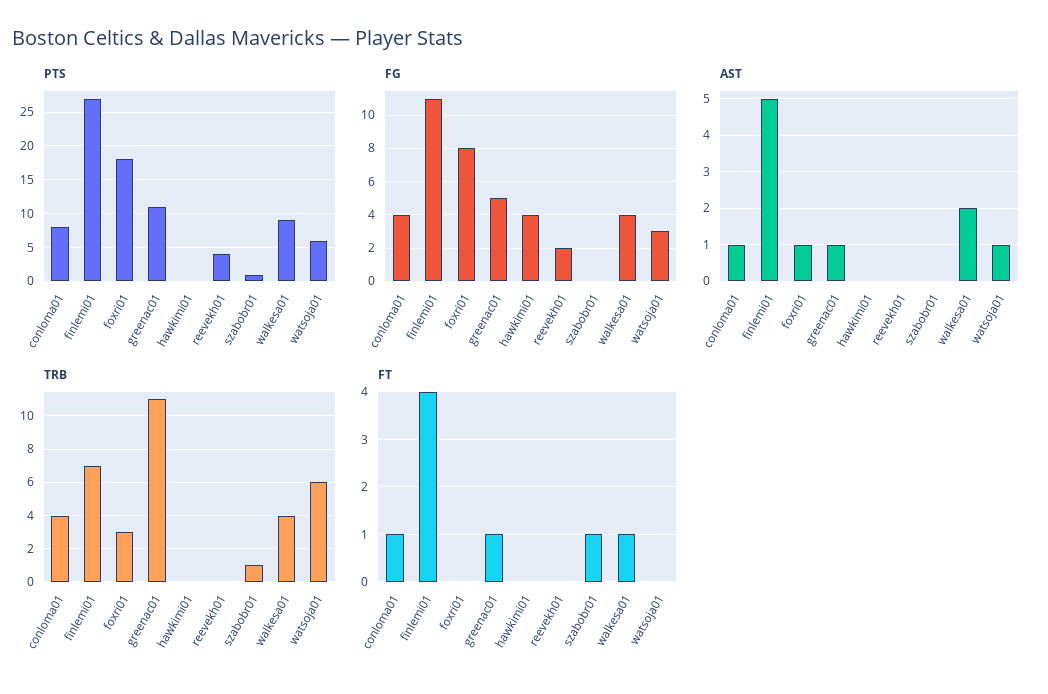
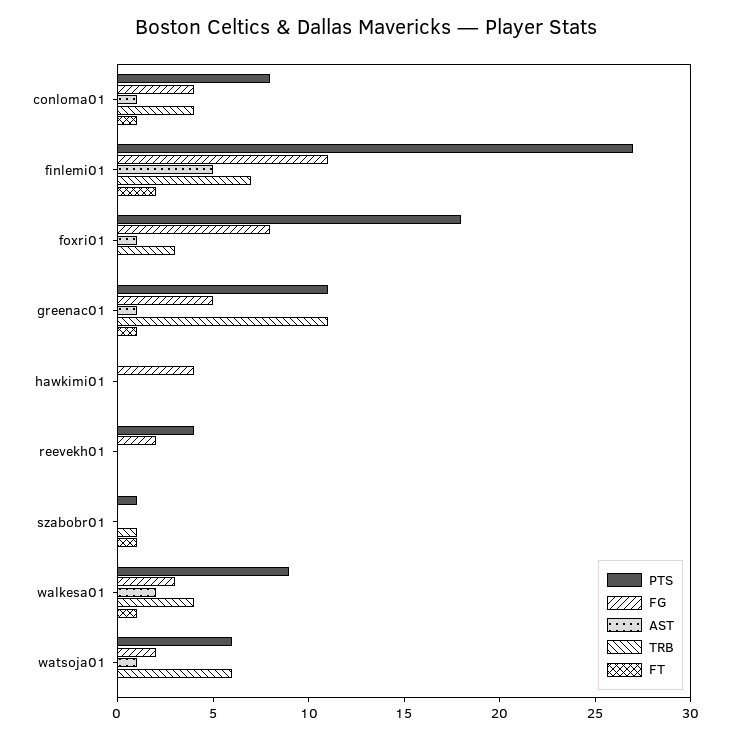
  {
    "PTS": {
      "conloma01": 8,
      "finlemi01": 27,
      "foxri01": 18,
      "greenac01": 11,
      "hawkimi01": 0,
      "reevekh01": 4,
      "szabobr01": 1,
      "walkesa01": 9,
      "watsoja01": 6
    },
    "FG": {
      "conloma01": 4,
      "finlemi01": 11,
      "foxri01": 8,
      "greenac01": 5,
      "hawkimi01": 4,
      "reevekh01": 2,
      "szabobr01": 0,
-     "walkesa01": 4,
+     "walkesa01": 3,
-     "watsoja01": 3
+     "watsoja01": 2
    },
    "AST": {
      "conloma01": 1,
      "finlemi01": 5,
      "foxri01": 1,
      "greenac01": 1,
      "hawkimi01": 0,
      "reevekh01": 0,
      "szabobr01": 0,
      "walkesa01": 2,
      "watsoja01": 1
    },
    "TRB": {
      "conloma01": 4,
      "finlemi01": 7,
      "foxri01": 3,
      "greenac01": 11,
      "hawkimi01": 0,
      "reevekh01": 0,
      "szabobr01": 1,
      "walkesa01": 4,
      "watsoja01": 6
    },
    "FT": {
      "conloma01": 1,
-     "finlemi01": 4,
+     "finlemi01": 2,
      "foxri01": 0,
      "greenac01": 1,
      "hawkimi01": 0,
      "reevekh01": 0,
      "szabobr01": 1,
      "walkesa01": 1,
      "watsoja01": 0
    }
  }

